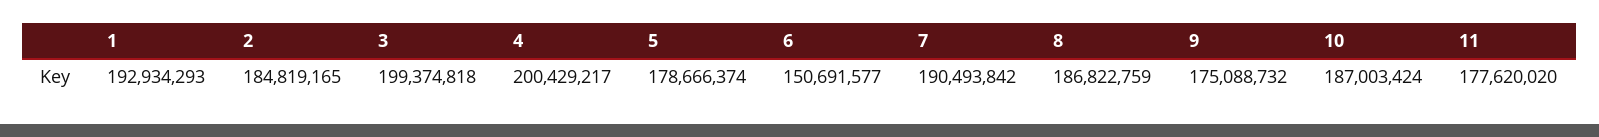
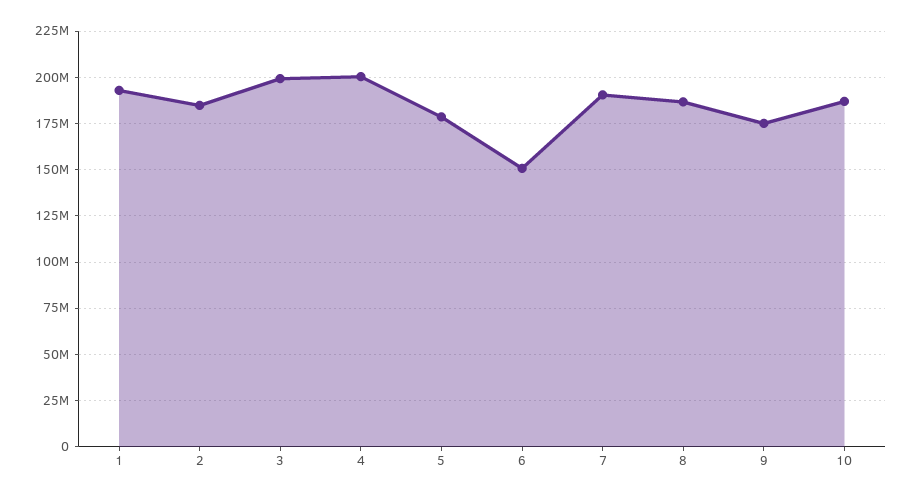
  {
    "1": 192934293,
    "2": 184819165,
    "3": 199374818,
    "4": 200429217,
    "5": 178666374,
    "6": 150691577,
    "7": 190493842,
    "8": 186822759,
    "9": 175088732,
-   "10": 187003424,
+   "10": 187003424
-   "11": 177620020
  }

